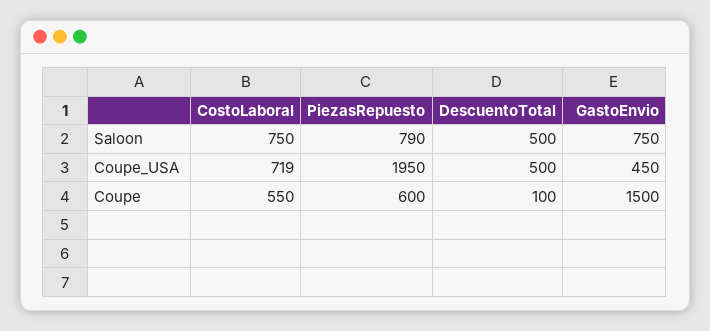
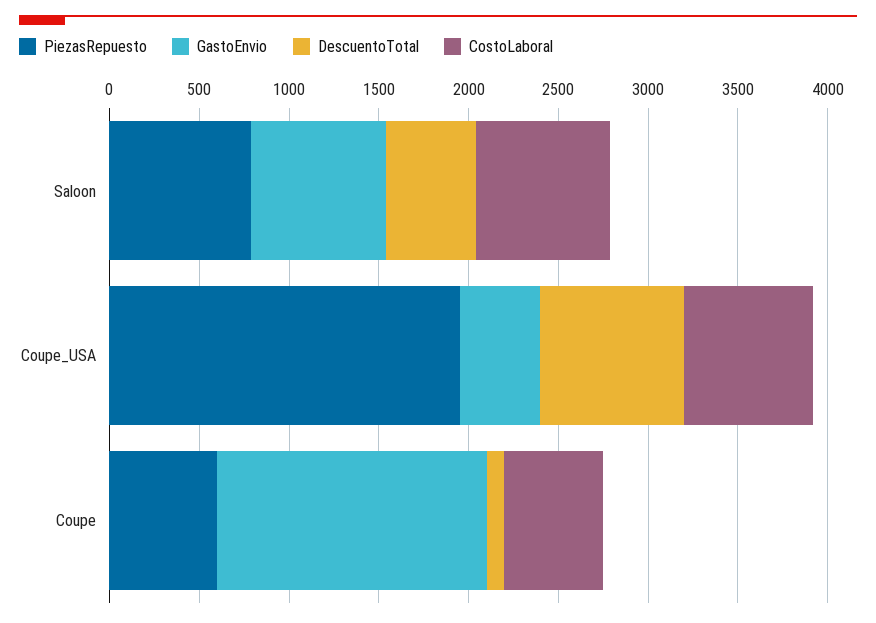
  {
    "CostoLaboral": {
      "Saloon": 750,
      "Coupe_USA": 719,
      "Coupe": 550
    },
    "PiezasRepuesto": {
      "Saloon": 790,
      "Coupe_USA": 1950,
      "Coupe": 600
    },
    "DescuentoTotal": {
      "Saloon": 500,
-     "Coupe_USA": 500,
+     "Coupe_USA": 800,
      "Coupe": 100
    },
    "GastoEnvio": {
      "Saloon": 750,
      "Coupe_USA": 450,
      "Coupe": 1500
    }
  }

